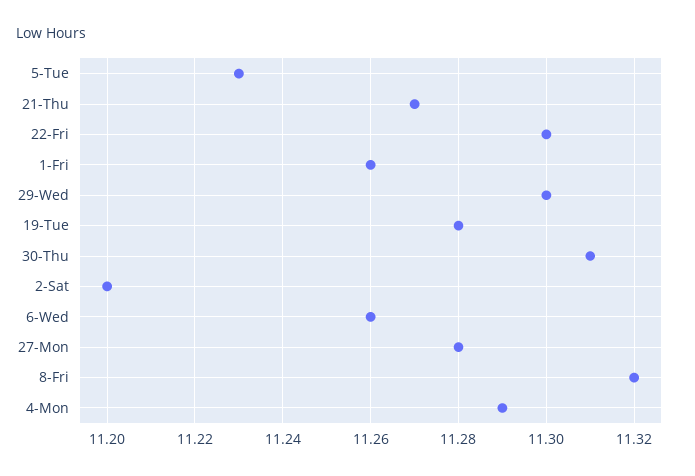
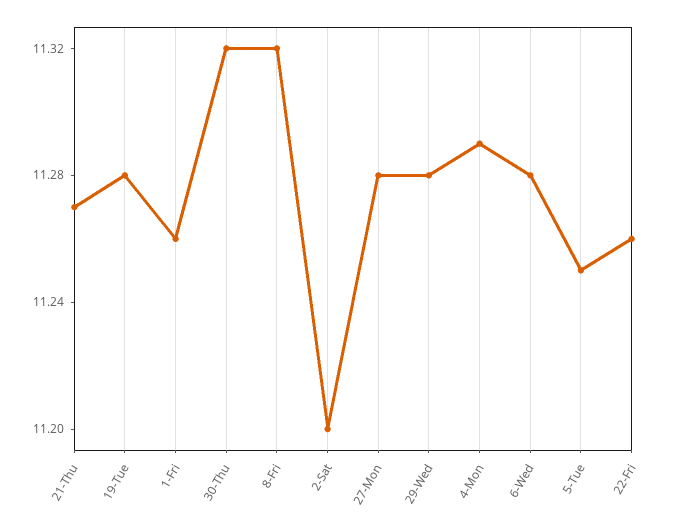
  {
-   "5-Tue": 11.23,
+   "5-Tue": 11.25,
    "21-Thu": 11.27,
-   "22-Fri": 11.3,
+   "22-Fri": 11.26,
    "1-Fri": 11.26,
-   "29-Wed": 11.3,
+   "29-Wed": 11.28,
    "19-Tue": 11.28,
-   "30-Thu": 11.31,
+   "30-Thu": 11.32,
    "2-Sat": 11.2,
-   "6-Wed": 11.26,
+   "6-Wed": 11.28,
    "27-Mon": 11.28,
    "8-Fri": 11.32,
    "4-Mon": 11.29
  }

